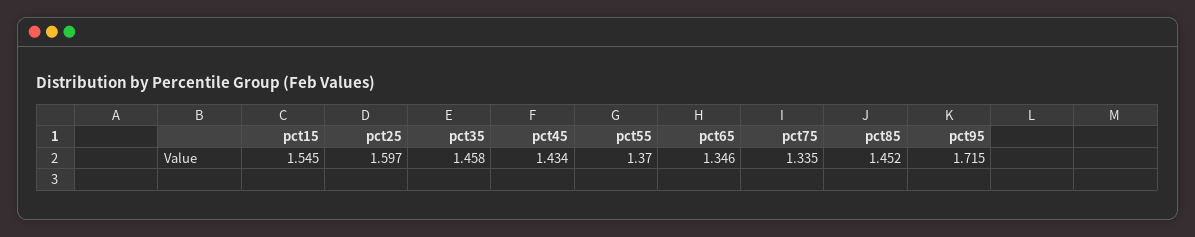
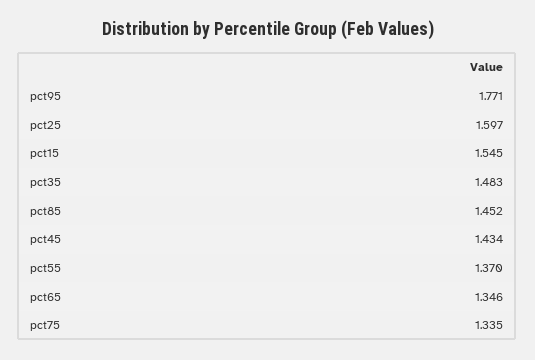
  {
    "pct15": 1.545,
    "pct25": 1.597,
-   "pct35": 1.458,
+   "pct35": 1.483,
    "pct45": 1.434,
    "pct55": 1.37,
    "pct65": 1.346,
    "pct75": 1.335,
    "pct85": 1.452,
-   "pct95": 1.715
+   "pct95": 1.771
  }

